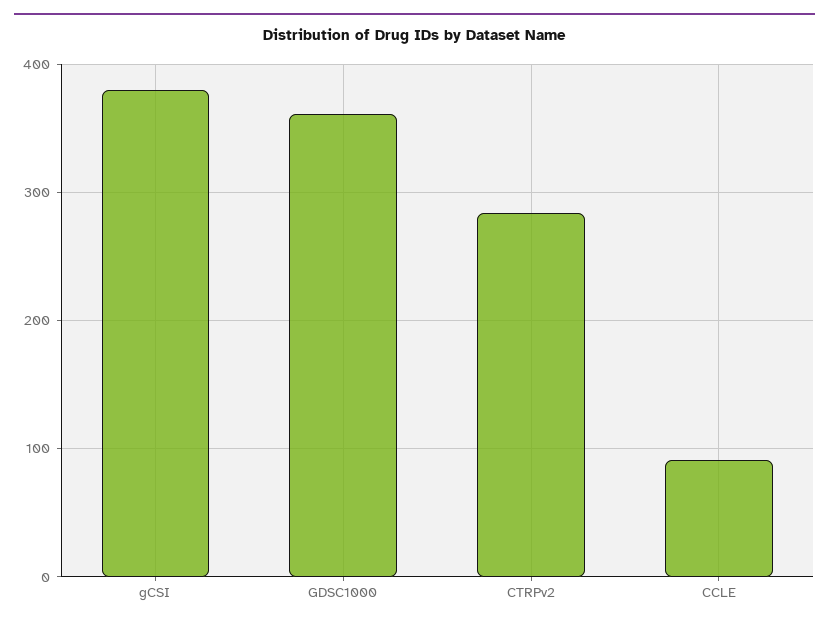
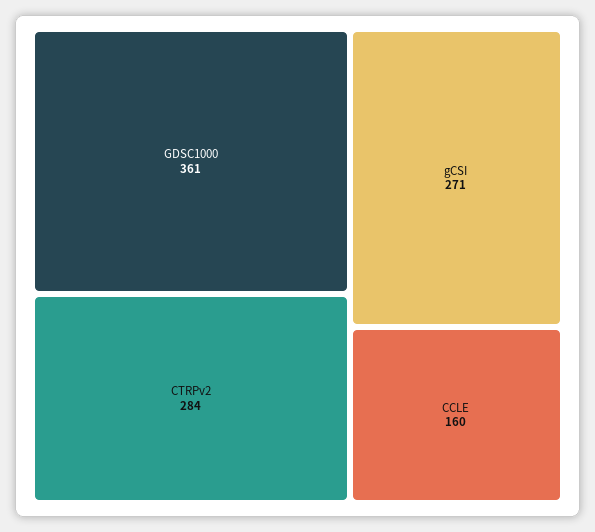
  {
-   "gCSI": 380,
+   "gCSI": 271,
    "GDSC1000": 361,
    "CTRPv2": 284,
-   "CCLE": 90
+   "CCLE": 160
  }

